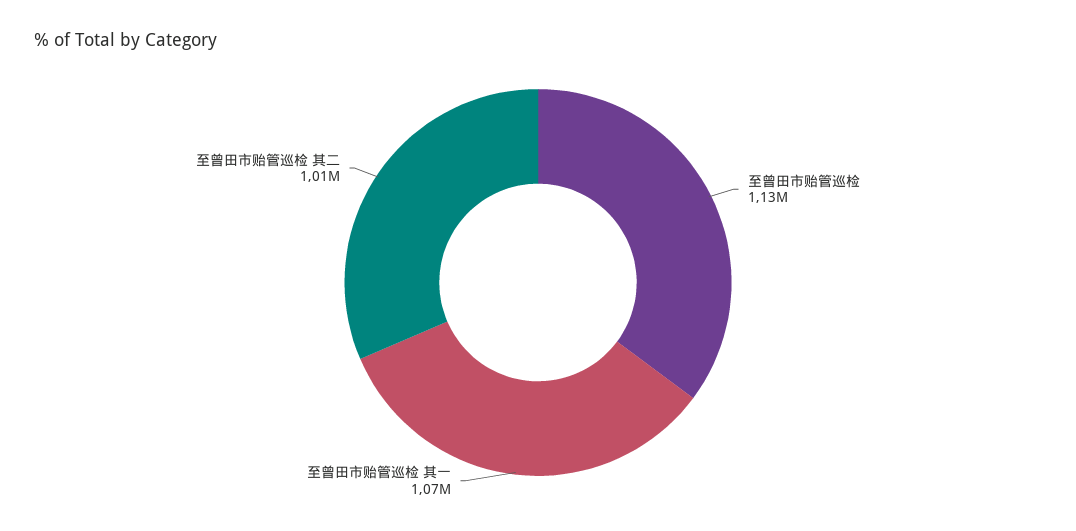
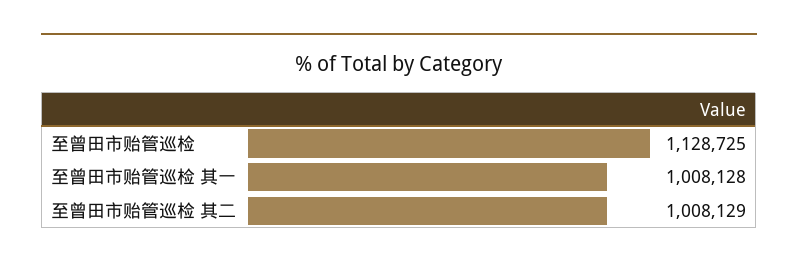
  {
    "至曾田市贻管巡检": 1128725,
-   "至曾田市贻管巡检 其一": 1070000,
+   "至曾田市贻管巡检 其一": 1008128,
    "至曾田市贻管巡检 其二": 1008129
  }

